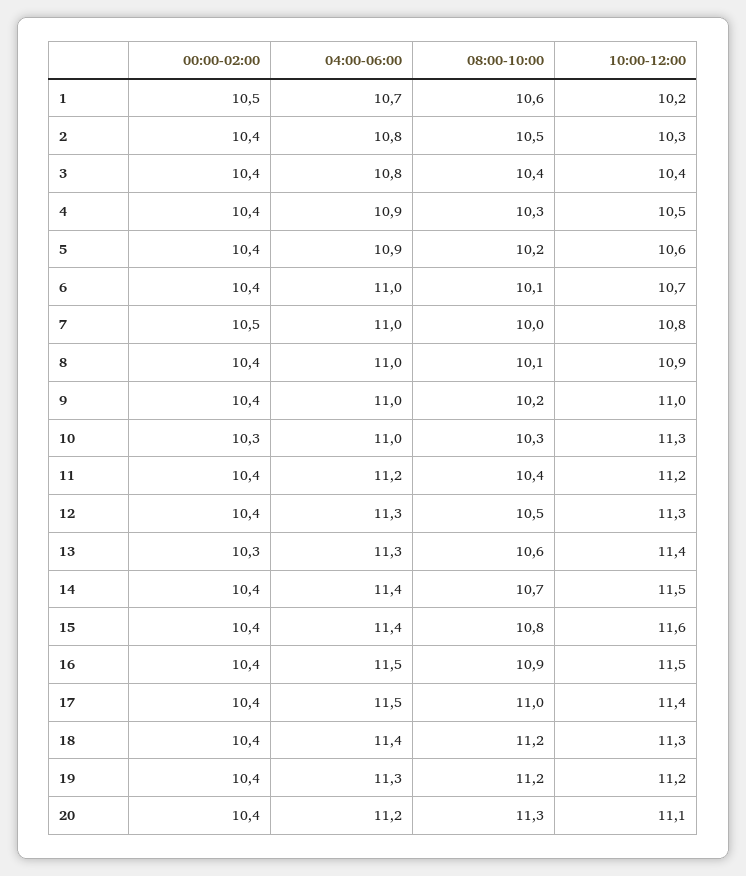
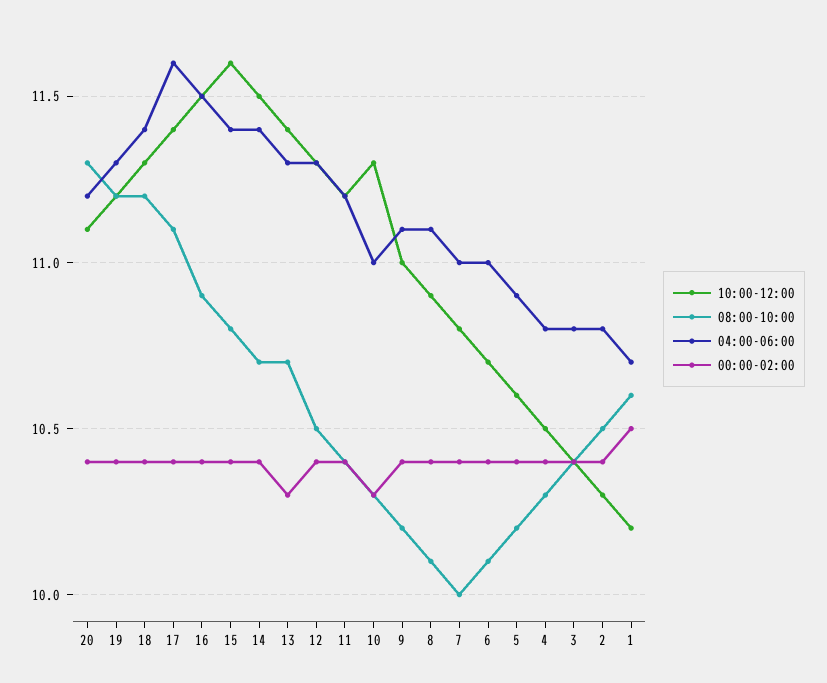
  {
    "00:00-02:00": {
      "1": 10.5,
      "2": 10.4,
      "3": 10.4,
      "4": 10.4,
      "5": 10.4,
      "6": 10.4,
-     "7": 10.5,
+     "7": 10.4,
      "8": 10.4,
      "9": 10.4,
      "10": 10.3,
      "11": 10.4,
      "12": 10.4,
      "13": 10.3,
      "14": 10.4,
      "15": 10.4,
      "16": 10.4,
      "17": 10.4,
      "18": 10.4,
      "19": 10.4,
      "20": 10.4
    },
    "04:00-06:00": {
      "1": 10.7,
      "2": 10.8,
      "3": 10.8,
-     "4": 10.9,
+     "4": 10.8,
      "5": 10.9,
      "6": 11,
      "7": 11,
-     "8": 11,
+     "8": 11.1,
-     "9": 11,
+     "9": 11.1,
      "10": 11,
      "11": 11.2,
      "12": 11.3,
      "13": 11.3,
      "14": 11.4,
      "15": 11.4,
      "16": 11.5,
-     "17": 11.5,
+     "17": 11.6,
      "18": 11.4,
      "19": 11.3,
      "20": 11.2
    },
    "08:00-10:00": {
      "1": 10.6,
      "2": 10.5,
      "3": 10.4,
      "4": 10.3,
      "5": 10.2,
      "6": 10.1,
      "7": 10,
      "8": 10.1,
      "9": 10.2,
      "10": 10.3,
      "11": 10.4,
      "12": 10.5,
-     "13": 10.6,
+     "13": 10.7,
      "14": 10.7,
      "15": 10.8,
      "16": 10.9,
-     "17": 11,
+     "17": 11.1,
      "18": 11.2,
      "19": 11.2,
      "20": 11.3
    },
    "10:00-12:00": {
      "1": 10.2,
      "2": 10.3,
      "3": 10.4,
      "4": 10.5,
      "5": 10.6,
      "6": 10.7,
      "7": 10.8,
      "8": 10.9,
      "9": 11,
      "10": 11.3,
      "11": 11.2,
      "12": 11.3,
      "13": 11.4,
      "14": 11.5,
      "15": 11.6,
      "16": 11.5,
      "17": 11.4,
      "18": 11.3,
      "19": 11.2,
      "20": 11.1
    }
  }

